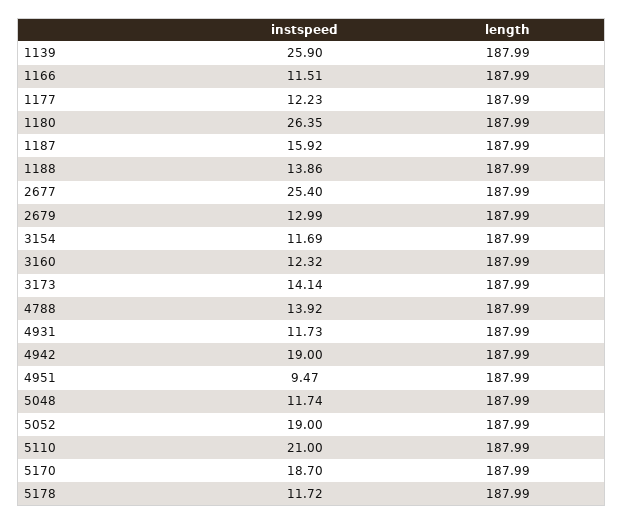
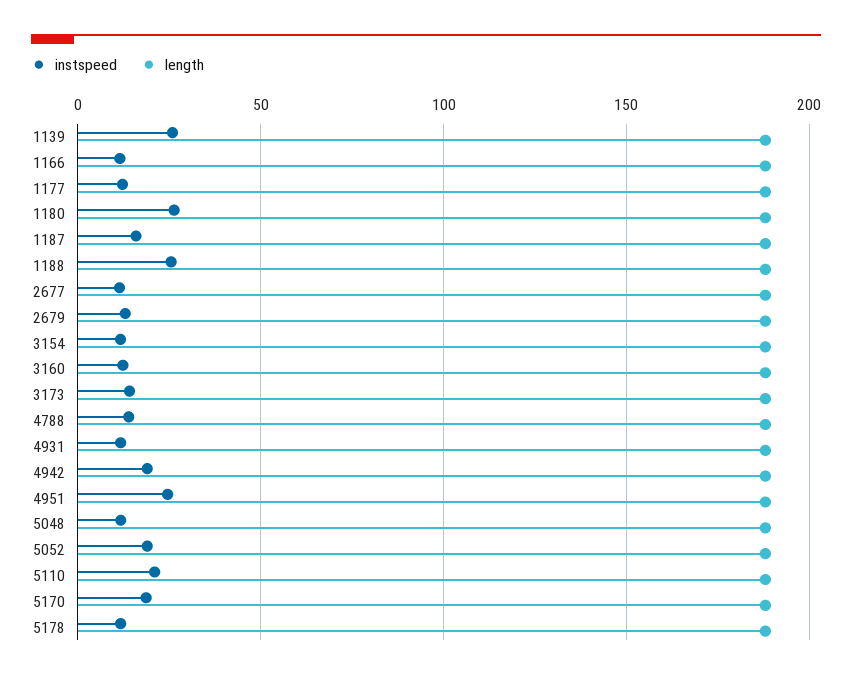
  {
    "instspeed": {
      "1139": 25.9,
      "1166": 11.51,
      "1177": 12.23,
      "1180": 26.35,
      "1187": 15.92,
-     "1188": 13.86,
+     "1188": 25,
-     "2677": 25.4,
+     "2677": 10,
      "2679": 12.99,
      "3154": 11.69,
      "3160": 12.32,
      "3173": 14.14,
      "4788": 13.92,
      "4931": 11.73,
      "4942": 19,
-     "4951": 9.47,
+     "4951": 25,
      "5048": 11.74,
      "5052": 19,
      "5110": 21,
      "5170": 18.7,
      "5178": 11.72
    },
    "length": {
      "1139": 187.99,
      "1166": 187.99,
      "1177": 187.99,
      "1180": 187.99,
      "1187": 187.99,
      "1188": 187.99,
      "2677": 187.99,
      "2679": 187.99,
      "3154": 187.99,
      "3160": 187.99,
      "3173": 187.99,
      "4788": 187.99,
      "4931": 187.99,
      "4942": 187.99,
      "4951": 187.99,
      "5048": 187.99,
      "5052": 187.99,
      "5110": 187.99,
      "5170": 187.99,
      "5178": 187.99
    }
  }

